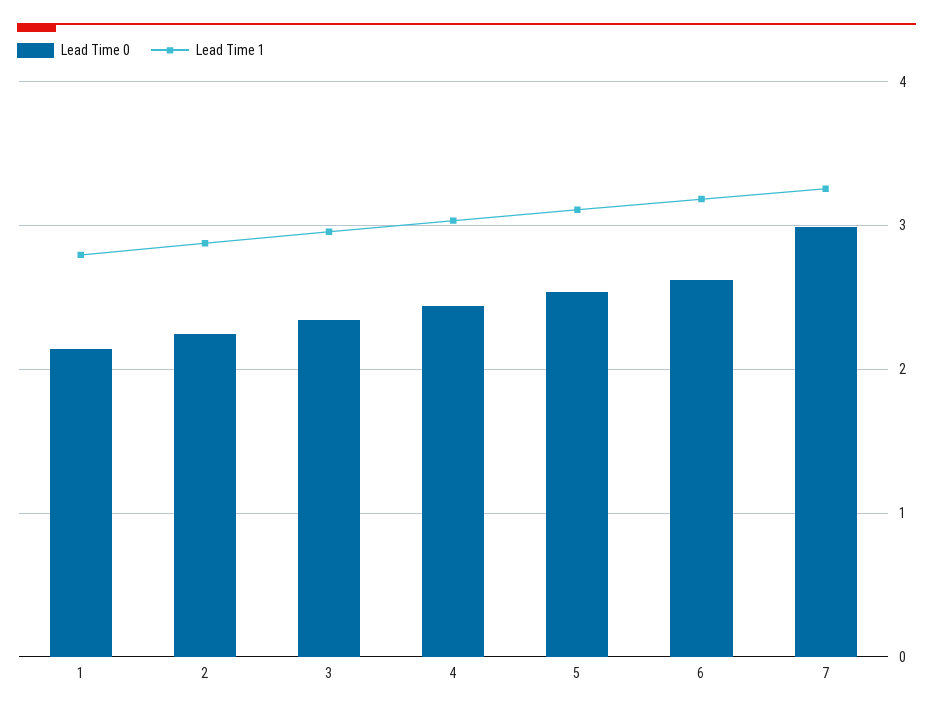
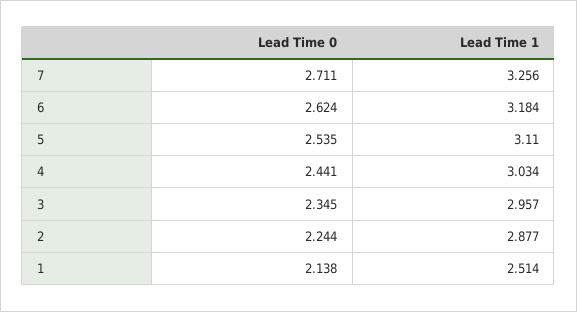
  {
    "Lead Time 0": {
      "1": 2.138,
      "2": 2.244,
      "3": 2.345,
      "4": 2.441,
      "5": 2.535,
      "6": 2.624,
-     "7": 3
+     "7": 2.711
    },
    "Lead Time 1": {
-     "1": 2.8,
+     "1": 2.514,
      "2": 2.877,
      "3": 2.957,
      "4": 3.034,
      "5": 3.11,
      "6": 3.184,
      "7": 3.256
    }
  }

